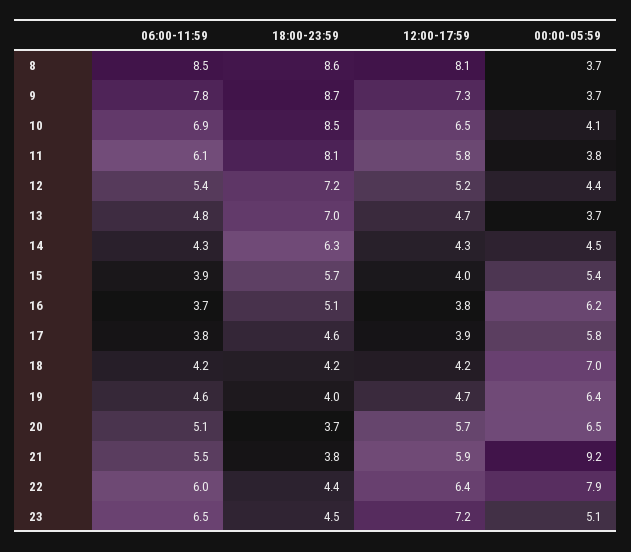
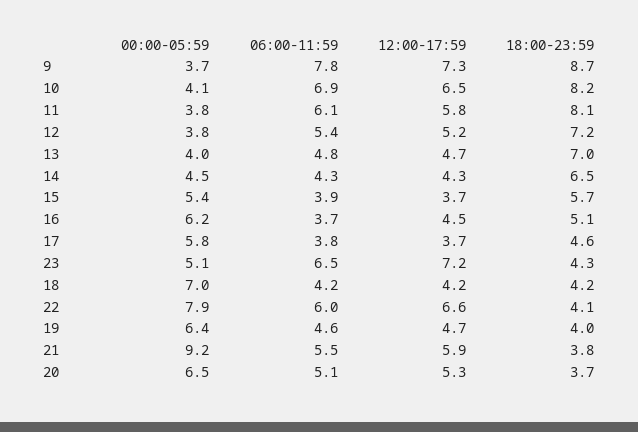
  {
    "06:00-11:59": {
-     "8": 8.5,
      "9": 7.8,
      "10": 6.9,
      "11": 6.1,
      "12": 5.4,
      "13": 4.8,
      "14": 4.3,
      "15": 3.9,
      "16": 3.7,
      "17": 3.8,
      "18": 4.2,
      "19": 4.6,
      "20": 5.1,
      "21": 5.5,
      "22": 6,
      "23": 6.5
    },
    "18:00-23:59": {
-     "8": 8.6,
      "9": 8.7,
-     "10": 8.5,
+     "10": 8.2,
      "11": 8.1,
      "12": 7.2,
      "13": 7,
-     "14": 6.3,
+     "14": 6.5,
      "15": 5.7,
      "16": 5.1,
      "17": 4.6,
      "18": 4.2,
      "19": 4,
      "20": 3.7,
      "21": 3.8,
-     "22": 4.4,
+     "22": 4.1,
-     "23": 4.5
+     "23": 4.3
    },
    "12:00-17:59": {
-     "8": 8.1,
      "9": 7.3,
      "10": 6.5,
      "11": 5.8,
      "12": 5.2,
      "13": 4.7,
      "14": 4.3,
-     "15": 4,
+     "15": 3.7,
-     "16": 3.8,
+     "16": 4.5,
-     "17": 3.9,
+     "17": 3.7,
      "18": 4.2,
      "19": 4.7,
-     "20": 5.7,
+     "20": 5.3,
      "21": 5.9,
-     "22": 6.4,
+     "22": 6.6,
      "23": 7.2
    },
    "00:00-05:59": {
-     "8": 3.7,
      "9": 3.7,
      "10": 4.1,
      "11": 3.8,
-     "12": 4.4,
+     "12": 3.8,
-     "13": 3.7,
+     "13": 4,
      "14": 4.5,
      "15": 5.4,
      "16": 6.2,
      "17": 5.8,
      "18": 7,
      "19": 6.4,
      "20": 6.5,
      "21": 9.2,
      "22": 7.9,
      "23": 5.1
    }
  }

